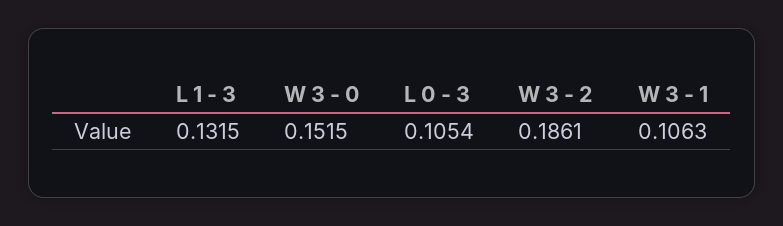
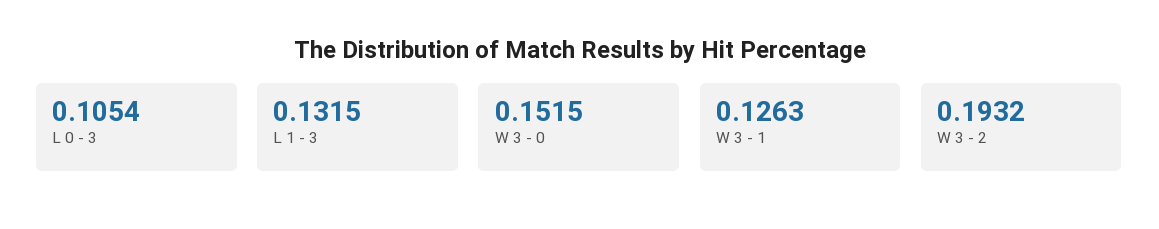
  {
    "L 1 - 3": 0.1315,
    "W 3 - 0": 0.1515,
    "L 0 - 3": 0.1054,
-   "W 3 - 2": 0.1861,
+   "W 3 - 2": 0.1932,
-   "W 3 - 1": 0.1063
+   "W 3 - 1": 0.1263
  }

